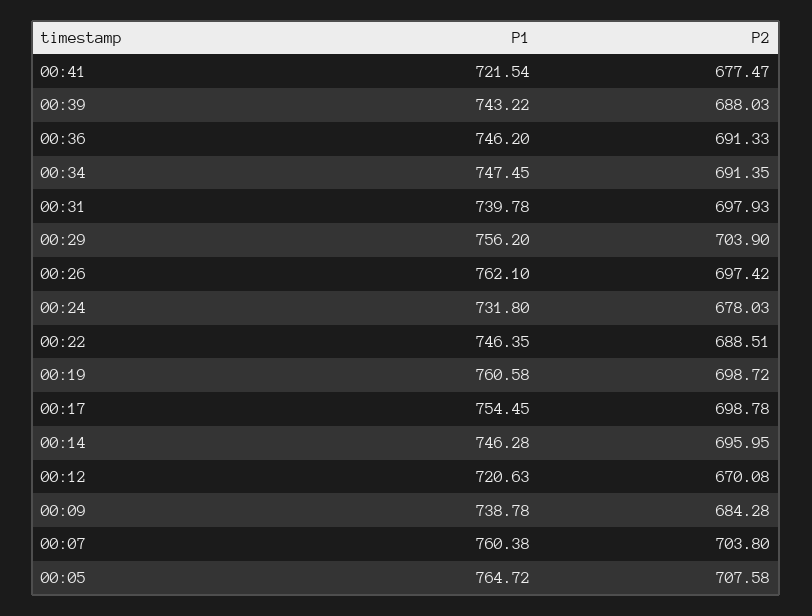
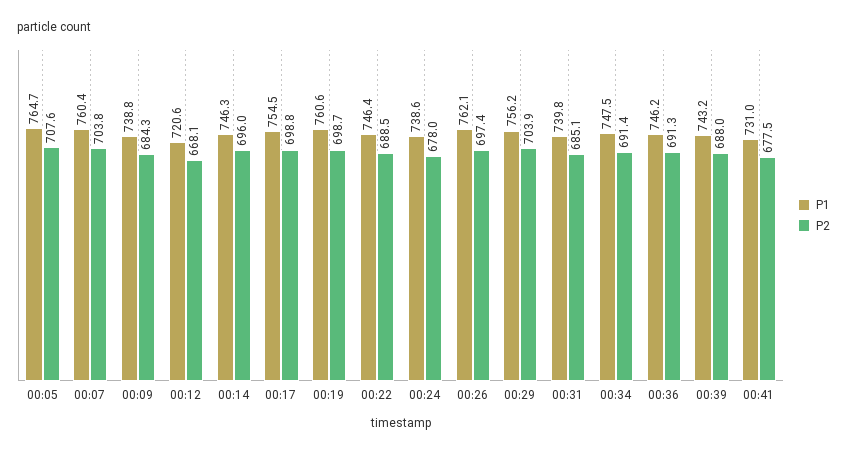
  {
    "P1": {
-     "00:41": 721.54,
+     "00:41": 731,
      "00:39": 743.22,
      "00:36": 746.2,
      "00:34": 747.45,
      "00:31": 739.78,
      "00:29": 756.2,
      "00:26": 762.1,
-     "00:24": 731.8,
+     "00:24": 738.6,
      "00:22": 746.35,
      "00:19": 760.58,
      "00:17": 754.45,
      "00:14": 746.28,
      "00:12": 720.63,
      "00:09": 738.78,
      "00:07": 760.38,
      "00:05": 764.72
    },
    "P2": {
      "00:41": 677.47,
      "00:39": 688.03,
      "00:36": 691.33,
      "00:34": 691.35,
-     "00:31": 697.93,
+     "00:31": 685.1,
      "00:29": 703.9,
      "00:26": 697.42,
      "00:24": 678.03,
      "00:22": 688.51,
      "00:19": 698.72,
      "00:17": 698.78,
      "00:14": 695.95,
-     "00:12": 670.08,
+     "00:12": 668.1,
      "00:09": 684.28,
      "00:07": 703.8,
      "00:05": 707.58
    }
  }

